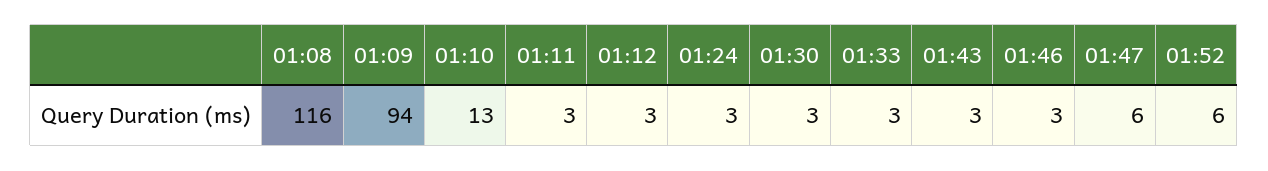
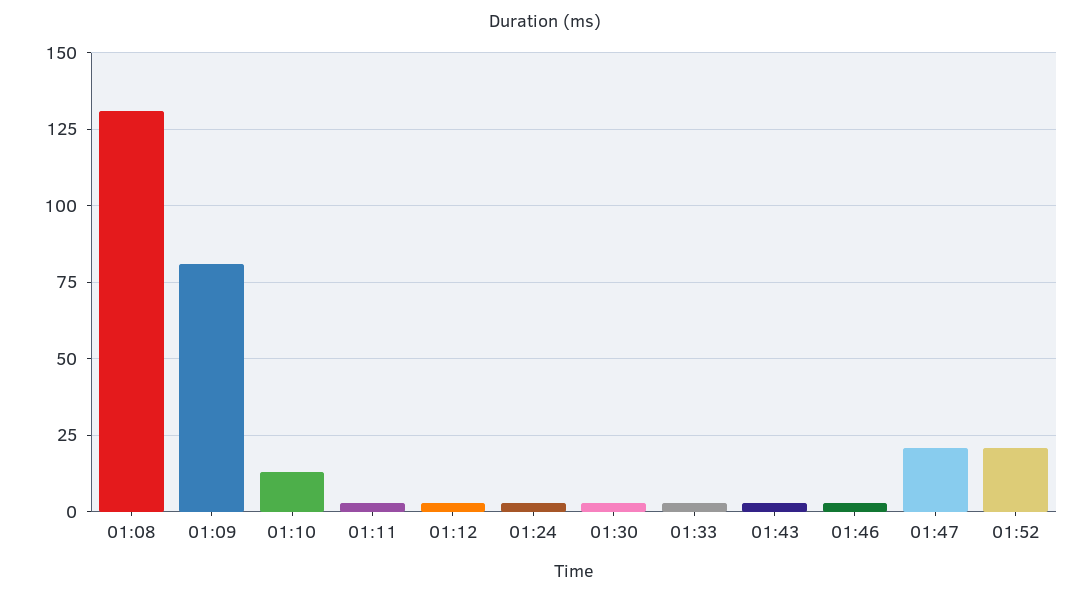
  {
-   "01:08": 116,
+   "01:08": 130,
-   "01:09": 94,
+   "01:09": 80,
    "01:10": 13,
    "01:11": 3,
    "01:12": 3,
    "01:24": 3,
    "01:30": 3,
    "01:33": 3,
    "01:43": 3,
    "01:46": 3,
-   "01:47": 6,
+   "01:47": 20,
-   "01:52": 6
+   "01:52": 20
  }

